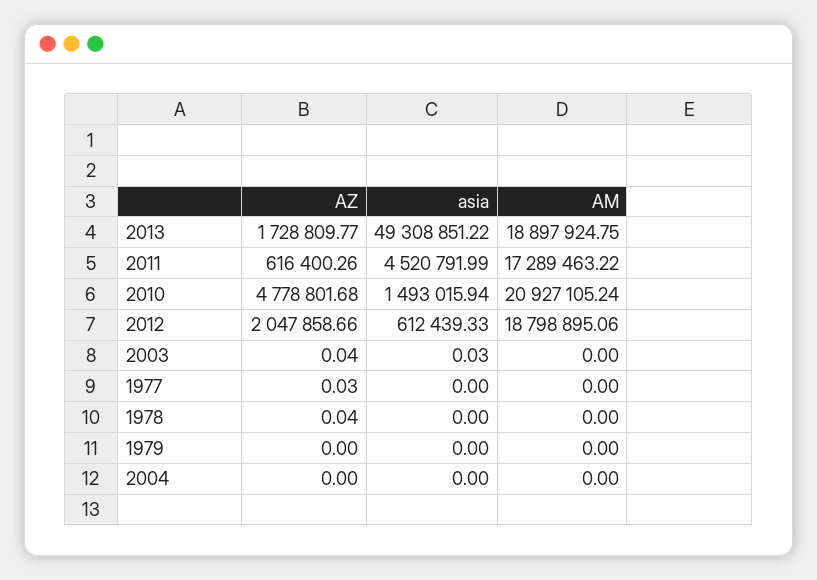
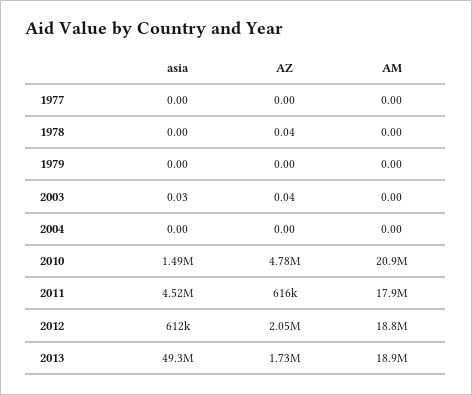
  {
    "AZ": {
      "2013": 1728809.77,
      "2011": 616400.26,
      "2010": 4778801.68,
      "2012": 2047858.66,
      "2003": 0.04,
-     "1977": 0.03,
+     "1977": 0,
      "1978": 0.04,
      "1979": 0,
      "2004": 0
    },
    "asia": {
      "2013": 49308851.22,
      "2011": 4520791.99,
      "2010": 1493015.94,
      "2012": 612439.33,
      "2003": 0.03,
      "1977": 0,
      "1978": 0,
      "1979": 0,
      "2004": 0
    },
    "AM": {
      "2013": 18897924.75,
-     "2011": 17289463.22,
+     "2011": 17900000,
      "2010": 20927105.24,
      "2012": 18798895.06,
      "2003": 0,
      "1977": 0,
      "1978": 0,
      "1979": 0,
      "2004": 0
    }
  }

